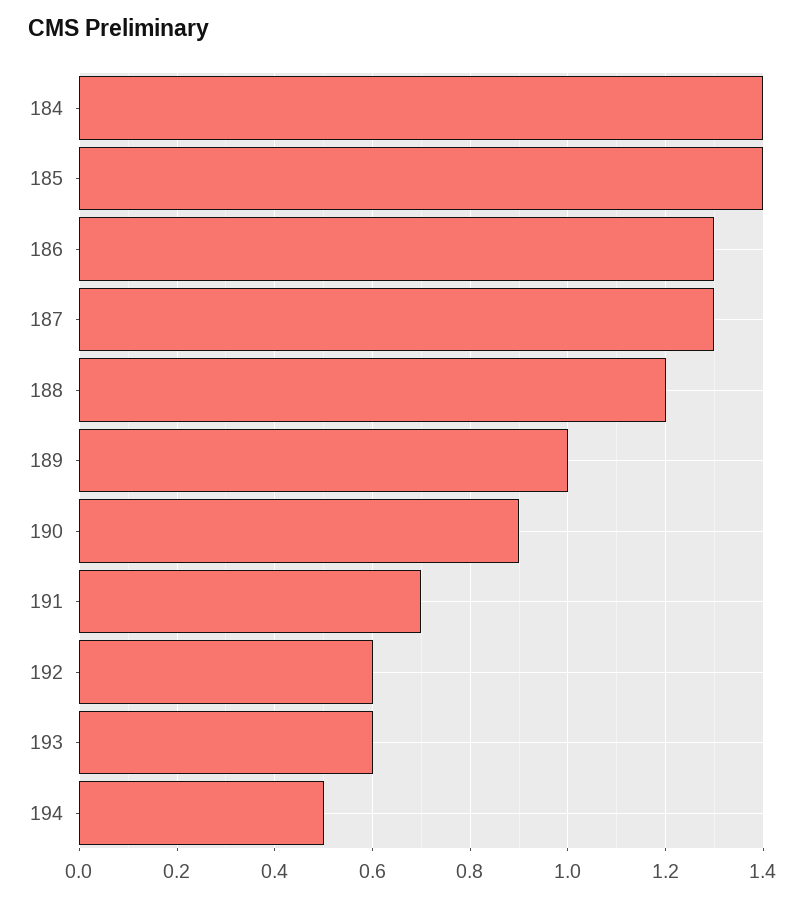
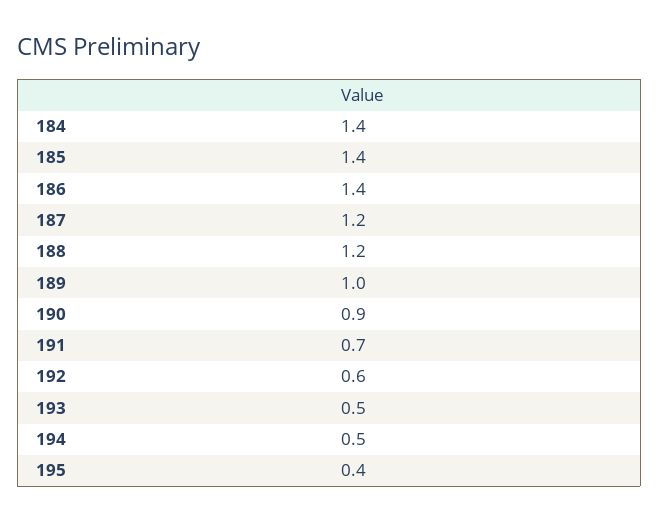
  {
    "184": 1.4,
    "185": 1.4,
-   "186": 1.3,
+   "186": 1.4,
-   "187": 1.3,
+   "187": 1.2,
    "188": 1.2,
    "189": 1,
    "190": 0.9,
    "191": 0.7,
    "192": 0.6,
-   "193": 0.6,
+   "193": 0.5,
-   "194": 0.5
+   "194": 0.5,
+   "195": 0.4
  }

